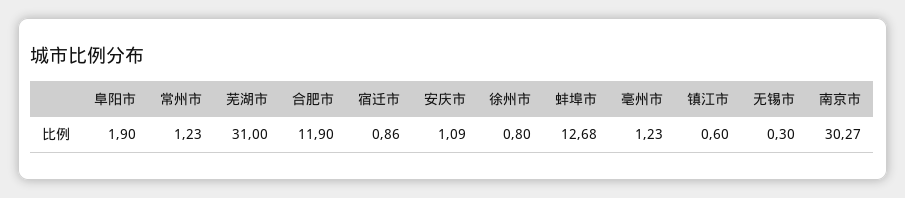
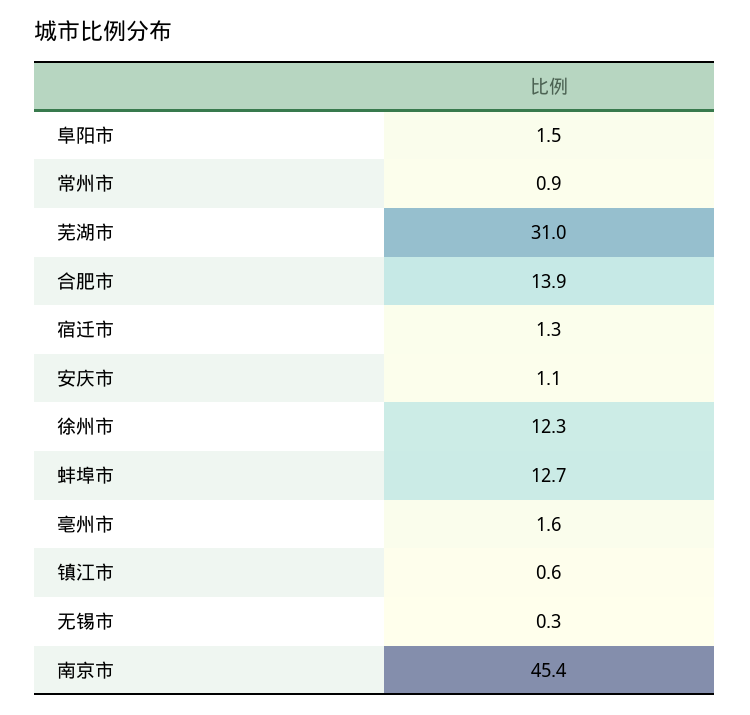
  {
-   "阜阳市": 1.9,
+   "阜阳市": 1.5,
-   "常州市": 1.23,
+   "常州市": 0.9,
    "芜湖市": 31,
-   "合肥市": 11.9,
+   "合肥市": 13.9,
-   "宿迁市": 0.86,
+   "宿迁市": 1.3,
    "安庆市": 1.09,
-   "徐州市": 0.8,
+   "徐州市": 12.3,
    "蚌埠市": 12.68,
-   "亳州市": 1.23,
+   "亳州市": 1.6,
    "镇江市": 0.6,
    "无锡市": 0.3,
-   "南京市": 30.27
+   "南京市": 45.4
  }

